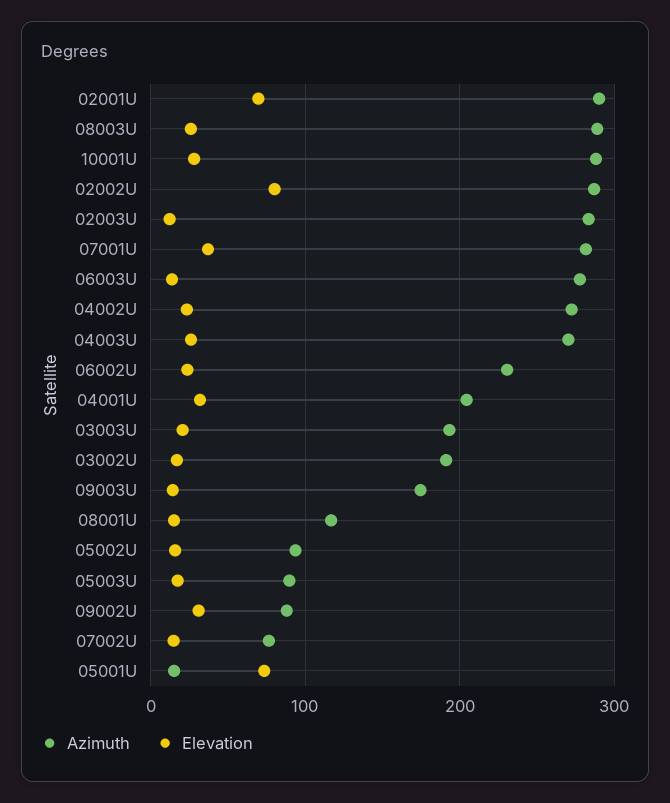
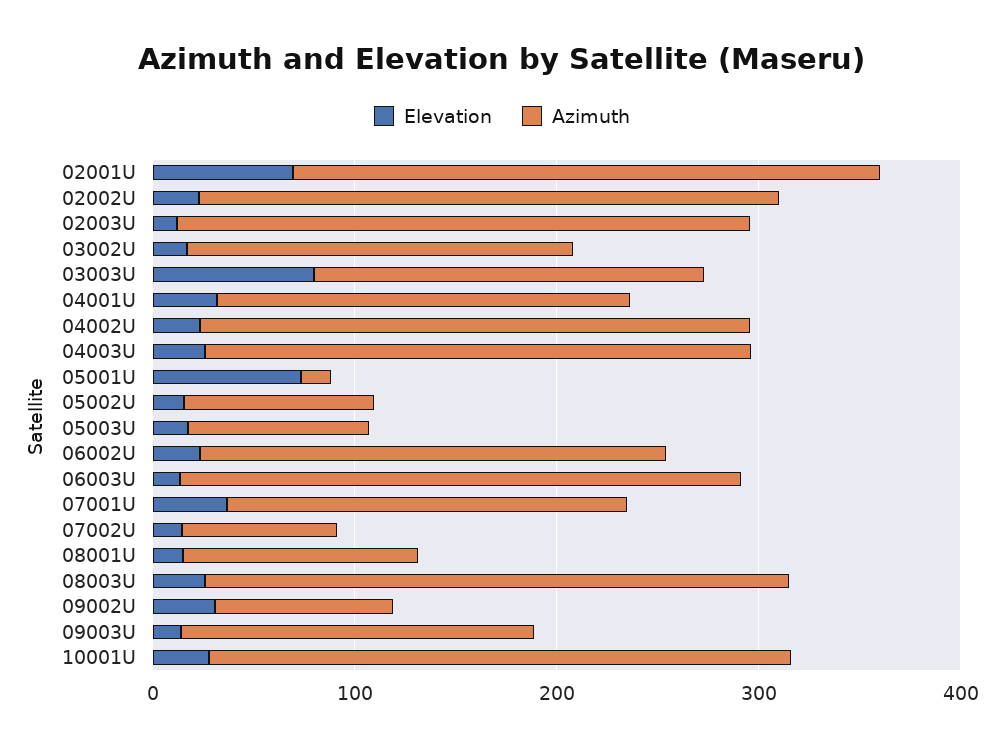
  {
    "Azimuth": {
      "02001U": 290,
      "08003U": 290,
      "10001U": 290,
      "02002U": 290,
      "02003U": 280,
-     "07001U": 280,
+     "07001U": 200,
      "06003U": 280,
      "04002U": 270,
      "04003U": 270,
      "06002U": 230,
      "04001U": 200,
      "03003U": 190,
      "03002U": 190,
      "09003U": 170,
      "08001U": 120,
      "05002U": 90,
      "05003U": 90,
      "09002U": 90,
      "07002U": 80,
      "05001U": 20
    },
    "Elevation": {
      "02001U": 70,
      "08003U": 30,
      "10001U": 30,
-     "02002U": 80,
+     "02002U": 20,
      "02003U": 10,
      "07001U": 40,
      "06003U": 10,
      "04002U": 20,
      "04003U": 30,
      "06002U": 20,
      "04001U": 30,
-     "03003U": 20,
+     "03003U": 80,
      "03002U": 20,
      "09003U": 10,
      "08001U": 10,
      "05002U": 20,
      "05003U": 20,
      "09002U": 30,
      "07002U": 10,
      "05001U": 70
    }
  }

